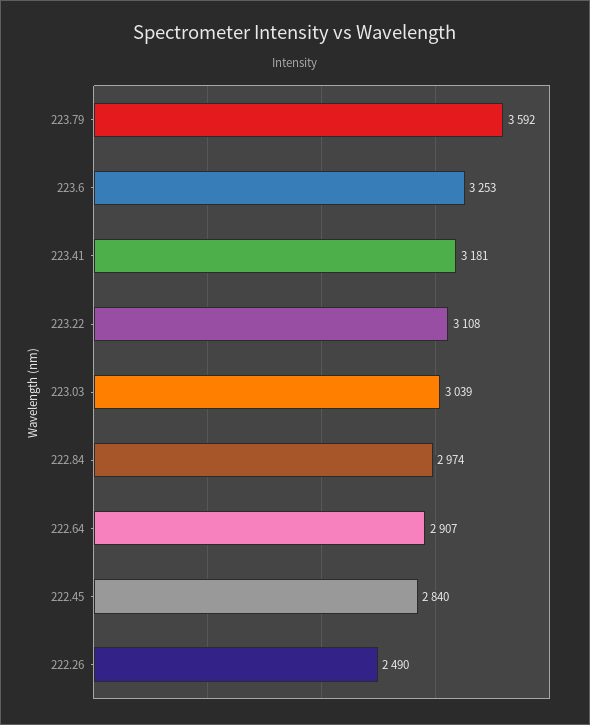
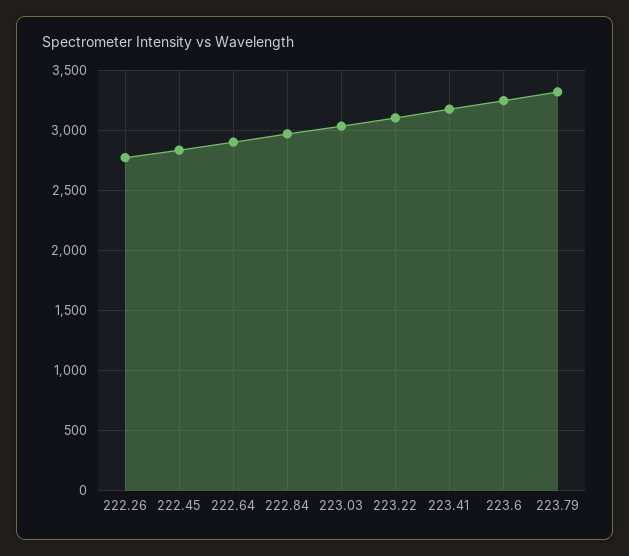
  {
-   "223.79": 3592,
+   "223.79": 3300,
    "223.6": 3253,
    "223.41": 3181,
    "223.22": 3108,
    "223.03": 3039,
    "222.84": 2974,
    "222.64": 2907,
    "222.45": 2840,
-   "222.26": 2490
+   "222.26": 2800
  }

